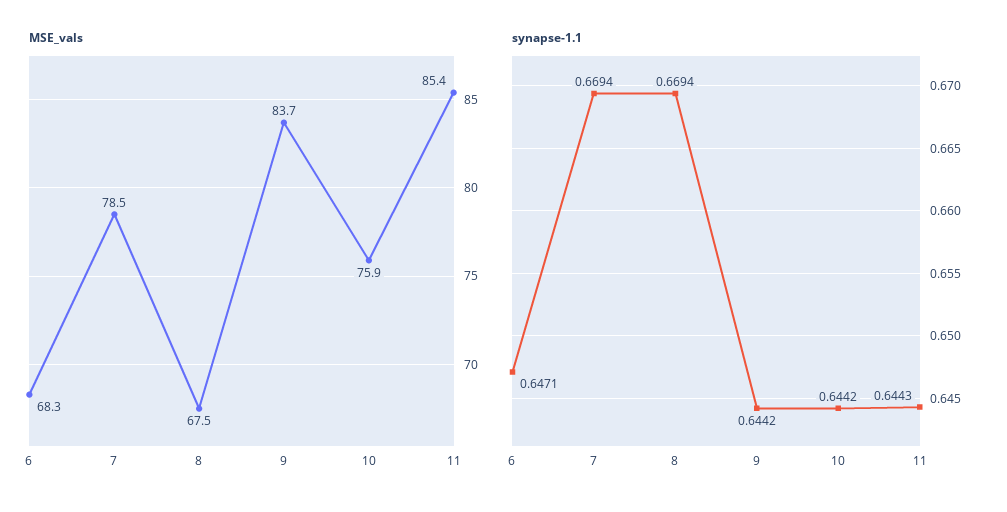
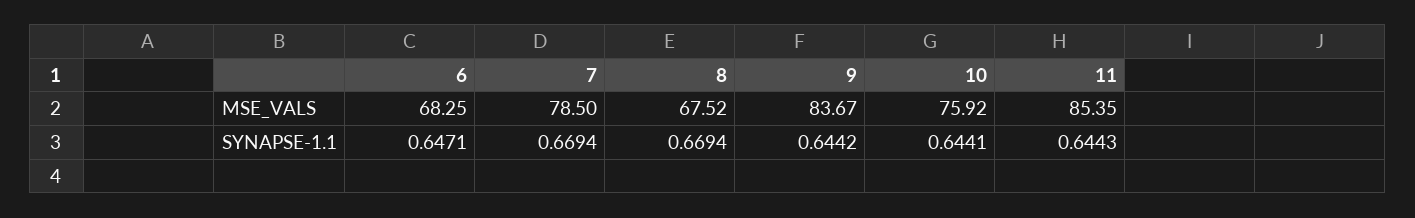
  {
    "MSE_vals": {
      "6": 68.25,
      "7": 78.5,
      "8": 67.52,
      "9": 83.67,
      "10": 75.92,
      "11": 85.35
    },
    "synapse-1.1": {
      "6": 0.6471,
      "7": 0.6694,
      "8": 0.6694,
      "9": 0.6442,
-     "10": 0.6442,
+     "10": 0.6441,
      "11": 0.6443
    }
  }

